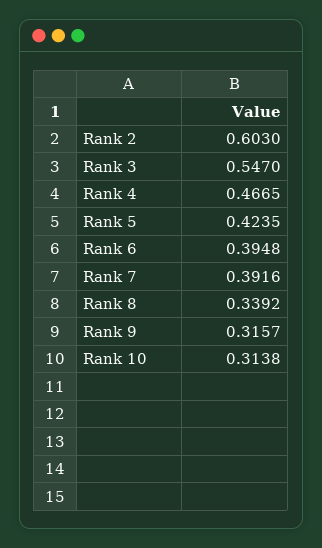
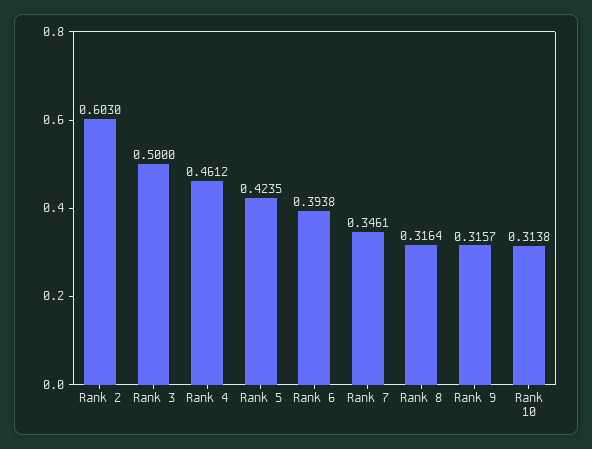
  {
    "Rank 2": 0.603,
-   "Rank 3": 0.547,
+   "Rank 3": 0.5,
-   "Rank 4": 0.4665,
+   "Rank 4": 0.4612,
    "Rank 5": 0.4235,
-   "Rank 6": 0.3948,
+   "Rank 6": 0.3938,
-   "Rank 7": 0.3916,
+   "Rank 7": 0.3461,
-   "Rank 8": 0.3392,
+   "Rank 8": 0.3164,
    "Rank 9": 0.3157,
    "Rank 10": 0.3138
  }

